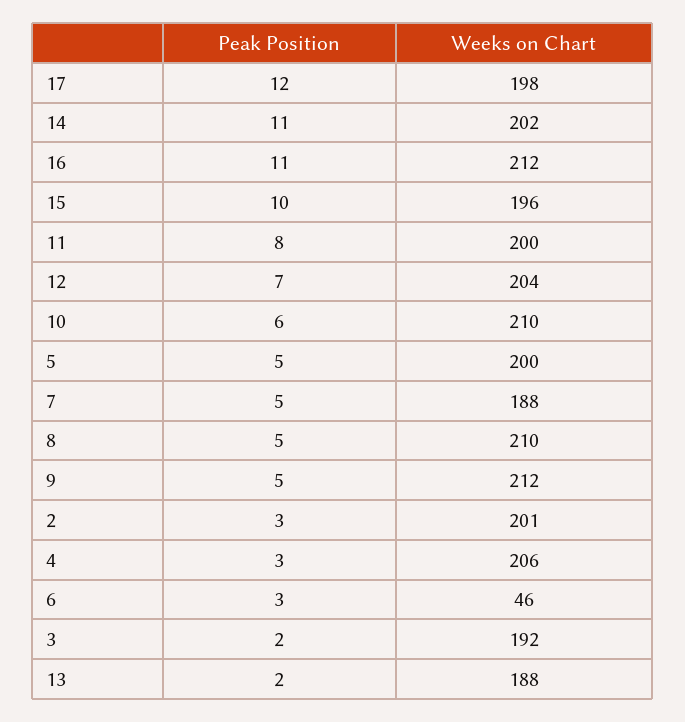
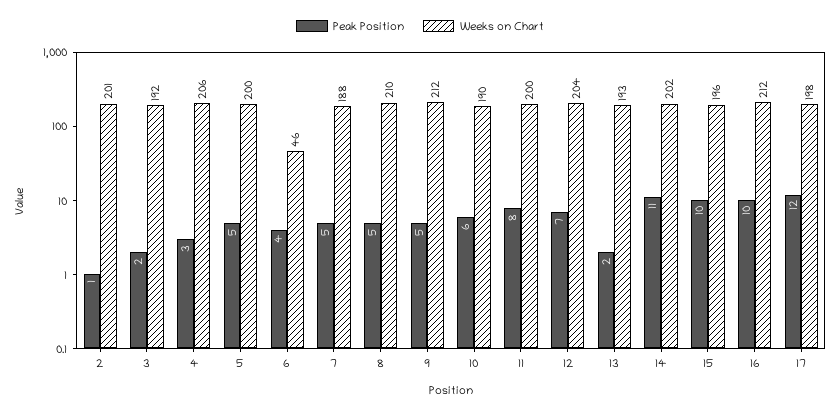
  {
    "Peak Position": {
      "17": 12,
      "14": 11,
-     "16": 11,
+     "16": 10,
      "15": 10,
      "11": 8,
      "12": 7,
      "10": 6,
      "5": 5,
      "7": 5,
      "8": 5,
      "9": 5,
-     "2": 3,
+     "2": 1,
      "4": 3,
-     "6": 3,
+     "6": 4,
      "3": 2,
      "13": 2
    },
    "Weeks on Chart": {
      "17": 198,
      "14": 202,
      "16": 212,
      "15": 196,
      "11": 200,
      "12": 204,
-     "10": 210,
+     "10": 190,
      "5": 200,
      "7": 188,
      "8": 210,
      "9": 212,
      "2": 201,
      "4": 206,
      "6": 46,
      "3": 192,
-     "13": 188
+     "13": 193
    }
  }

